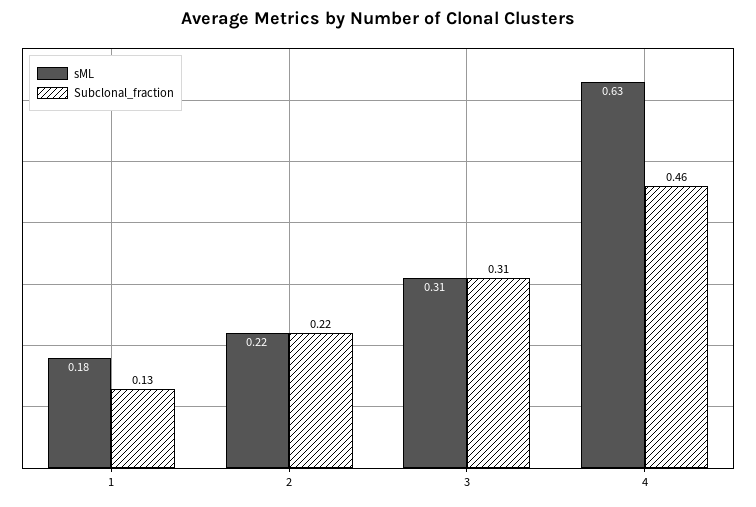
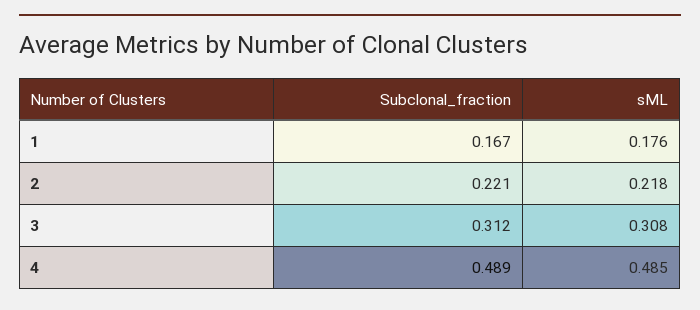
  {
    "sML": {
      "1": 0.176,
      "2": 0.218,
      "3": 0.308,
-     "4": 0.63
+     "4": 0.485
    },
    "Subclonal_fraction": {
-     "1": 0.13,
+     "1": 0.167,
      "2": 0.221,
      "3": 0.312,
-     "4": 0.46
+     "4": 0.489
    }
  }

